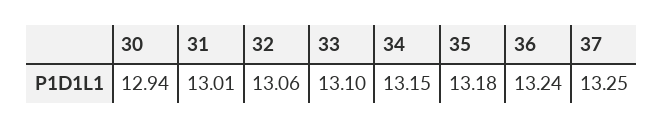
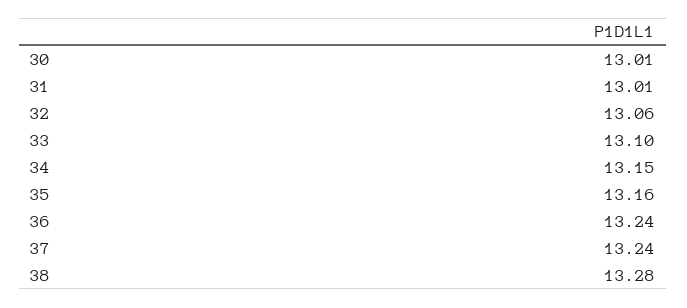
  {
-   "30": 12.94,
+   "30": 13.01,
    "31": 13.01,
    "32": 13.06,
    "33": 13.1,
    "34": 13.15,
-   "35": 13.18,
+   "35": 13.16,
    "36": 13.24,
-   "37": 13.25
+   "37": 13.24,
+   "38": 13.28
  }

